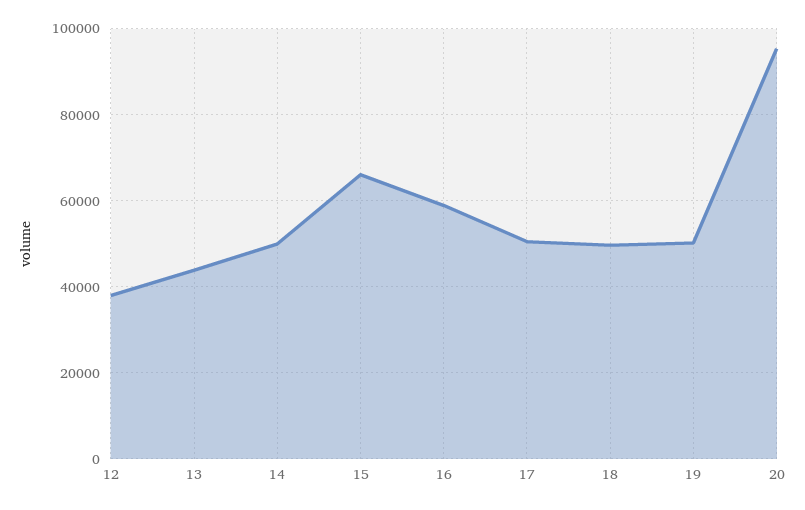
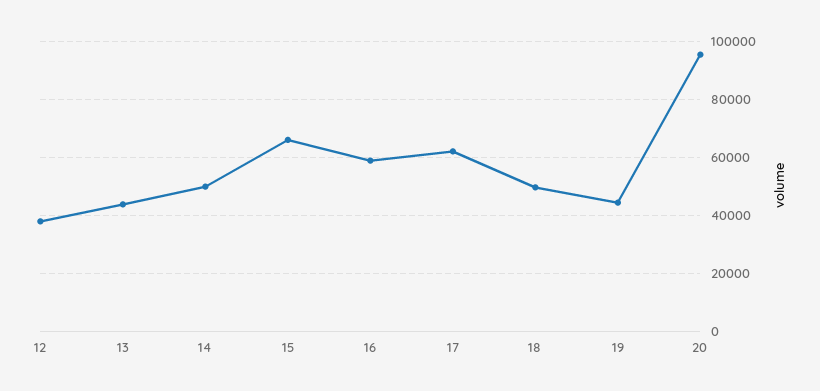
  {
    "12": 38000,
    "13": 44000,
    "14": 50000,
    "15": 66000,
    "16": 58000,
-   "17": 50000,
+   "17": 62500,
    "18": 50000,
-   "19": 50000,
+   "19": 45000,
    "20": 96000
  }

